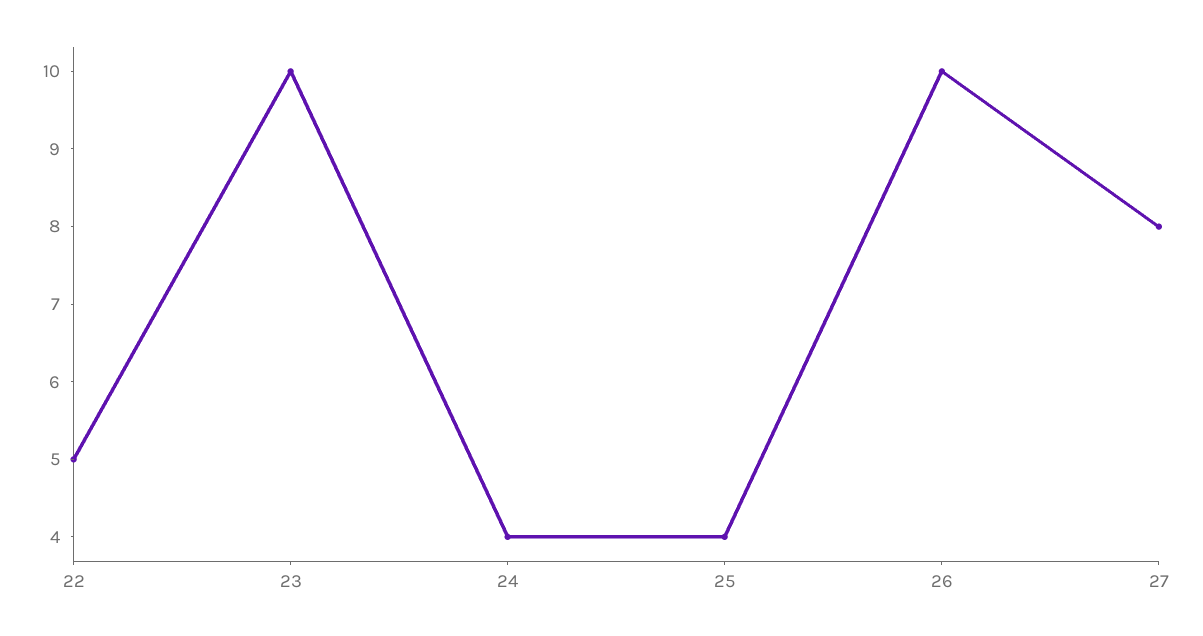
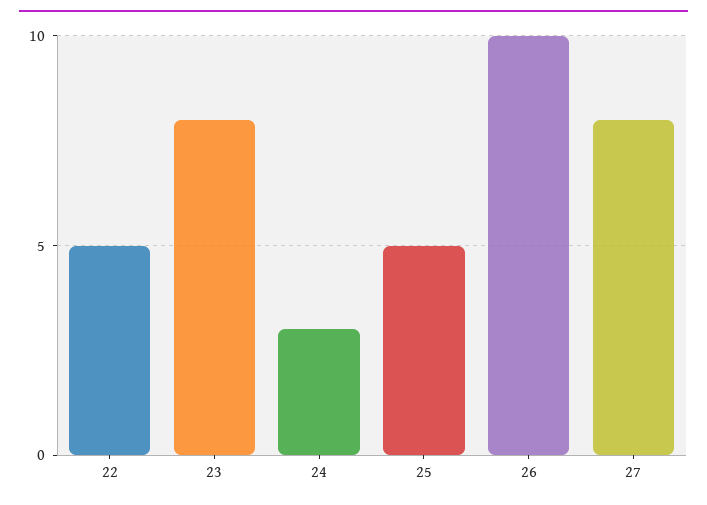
  {
    "22": 5,
-   "23": 10,
+   "23": 8,
-   "24": 4,
+   "24": 3,
-   "25": 4,
+   "25": 5,
    "26": 10,
    "27": 8
  }

